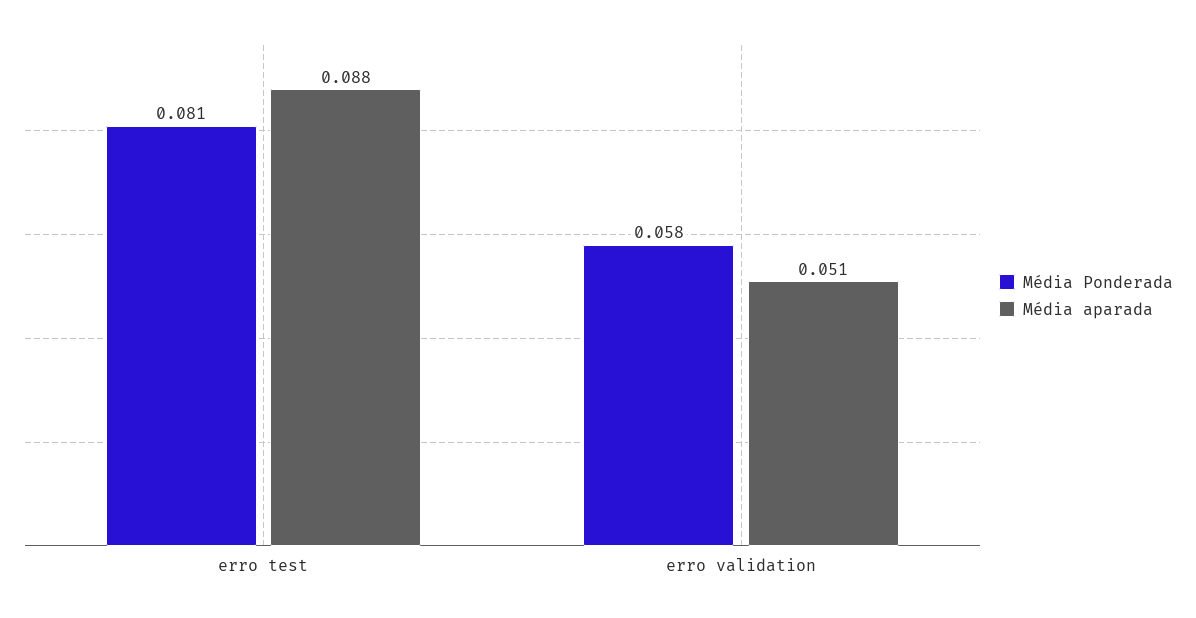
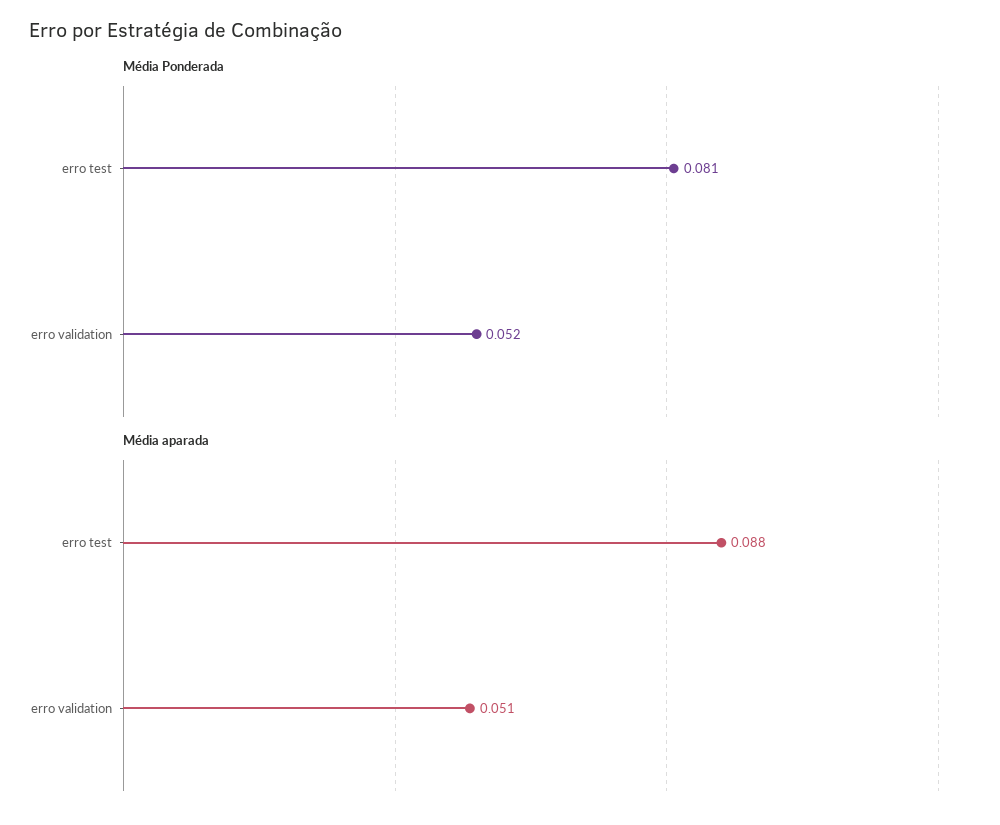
  {
    "Média Ponderada": {
      "erro test": 0.081,
-     "erro validation": 0.058
+     "erro validation": 0.052
    },
    "Média aparada": {
      "erro test": 0.088,
      "erro validation": 0.051
    }
  }

